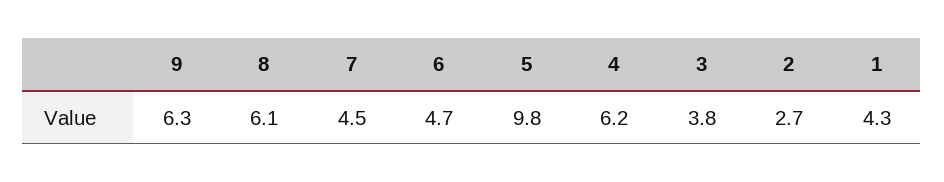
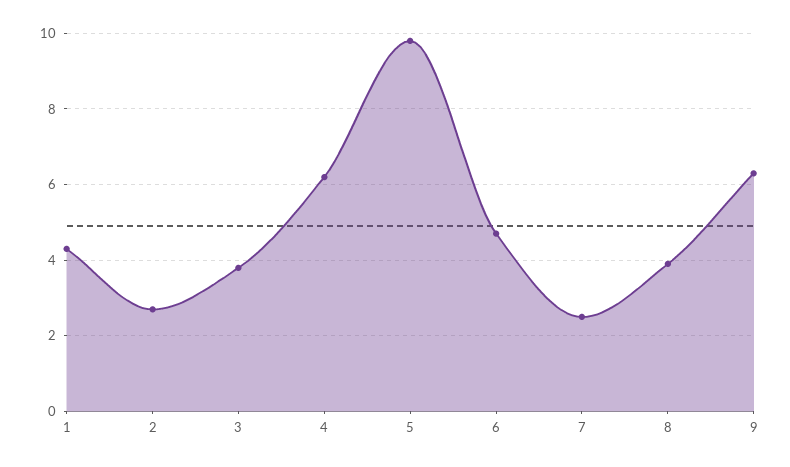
  {
    "9": 6.3,
-   "8": 6.1,
+   "8": 4,
-   "7": 4.5,
+   "7": 2.5,
    "6": 4.7,
    "5": 9.8,
    "4": 6.2,
    "3": 3.8,
    "2": 2.7,
    "1": 4.3
  }

